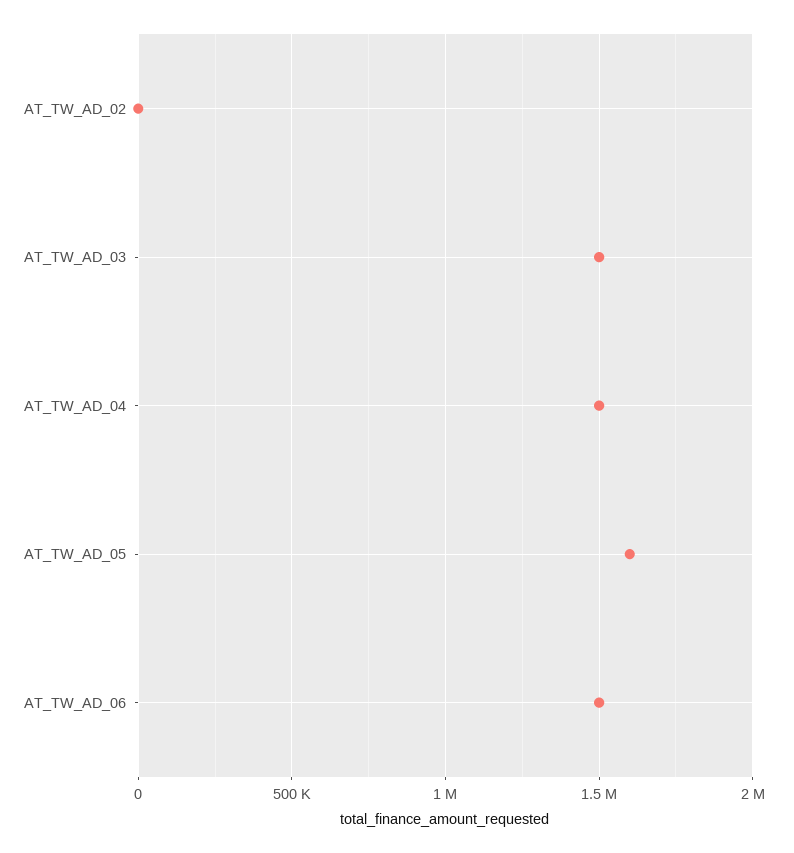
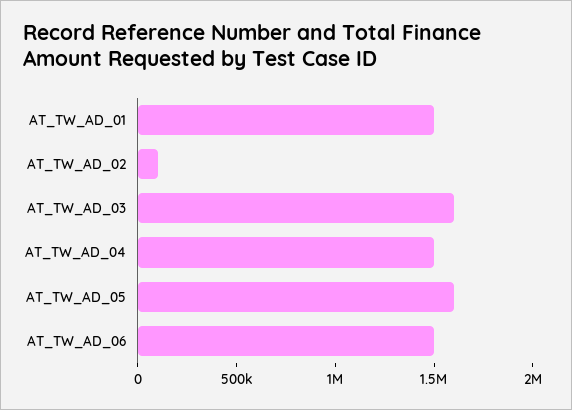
  {
-   "AT_TW_AD_02": 0,
+   "AT_TW_AD_02": 100000,
-   "AT_TW_AD_03": 1500000,
+   "AT_TW_AD_03": 1600000,
    "AT_TW_AD_04": 1500000,
    "AT_TW_AD_05": 1600000,
-   "AT_TW_AD_06": 1500000
+   "AT_TW_AD_06": 1500000,
+   "AT_TW_AD_01": 1500000
  }

